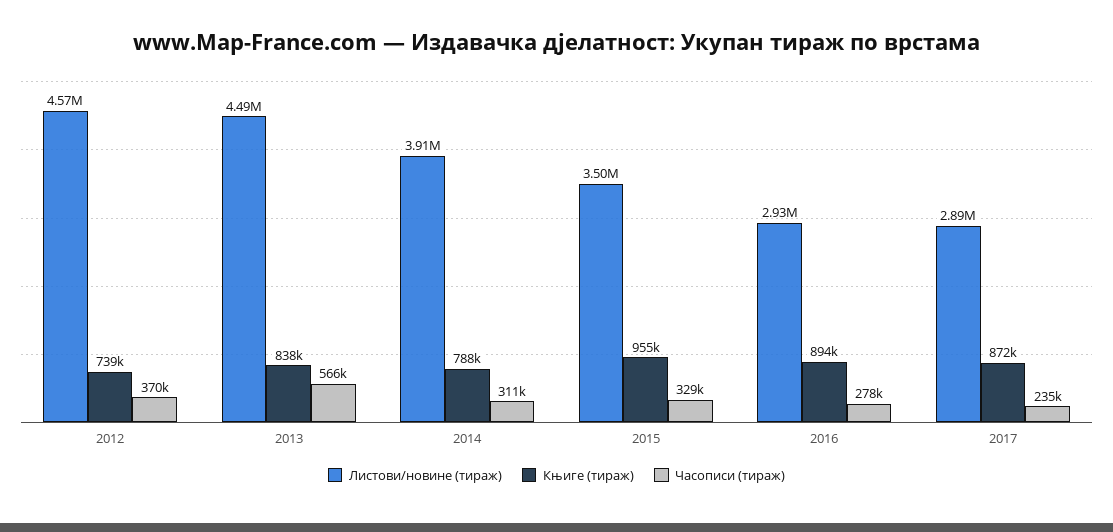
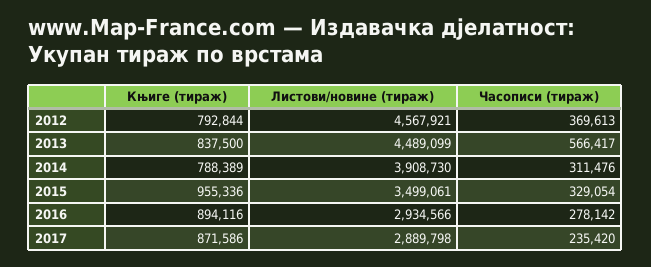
  {
    "Листови/новине (тираж)": {
      "2012": 4567921,
      "2013": 4489099,
      "2014": 3908730,
      "2015": 3499061,
      "2016": 2934566,
      "2017": 2889798
    },
    "Књиге (тираж)": {
-     "2012": 739000,
+     "2012": 792844,
      "2013": 837500,
      "2014": 788389,
      "2015": 955336,
      "2016": 894116,
      "2017": 871586
    },
    "Часописи (тираж)": {
      "2012": 369613,
      "2013": 566417,
      "2014": 311476,
      "2015": 329054,
      "2016": 278142,
      "2017": 235420
    }
  }

